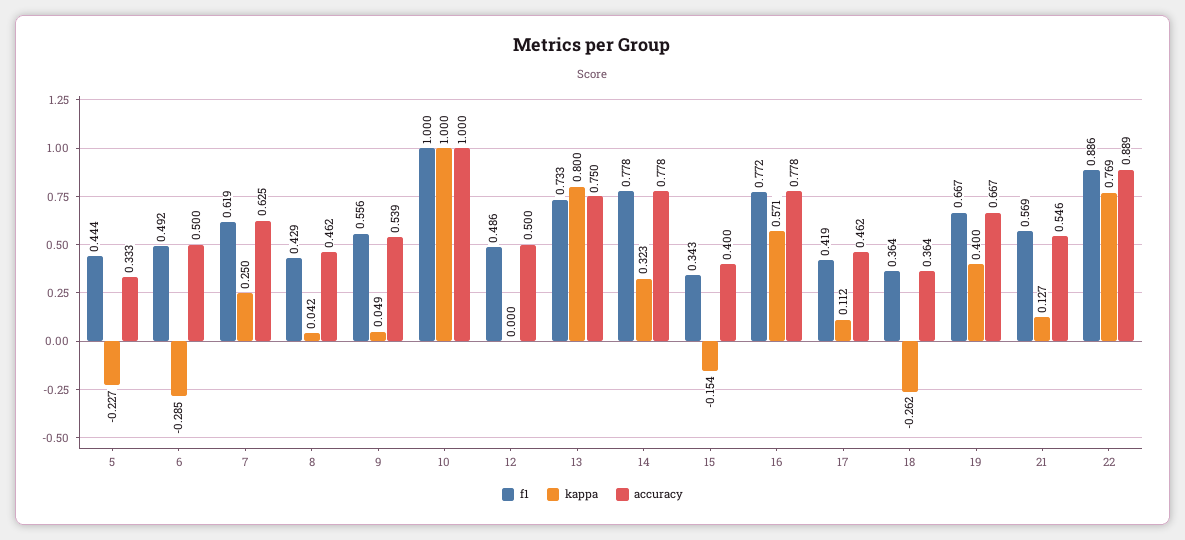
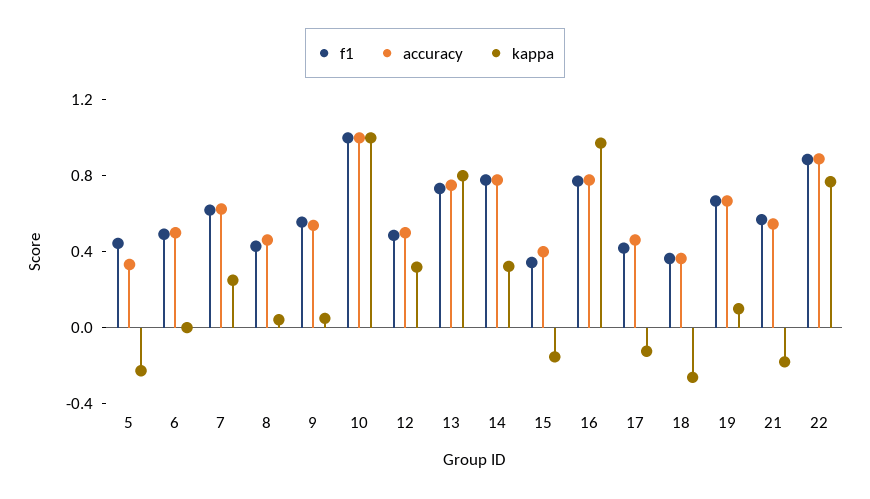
  {
    "f1": {
      "5": 0.444,
      "6": 0.492,
      "7": 0.619,
      "8": 0.429,
      "9": 0.556,
      "10": 1,
      "12": 0.486,
      "13": 0.733,
      "14": 0.778,
      "15": 0.343,
      "16": 0.772,
      "17": 0.419,
      "18": 0.364,
      "19": 0.667,
      "21": 0.569,
      "22": 0.886
    },
    "kappa": {
      "5": -0.227,
-     "6": -0.285,
+     "6": 0,
      "7": 0.25,
      "8": 0.042,
      "9": 0.049,
      "10": 1,
-     "12": 0,
+     "12": 0.3,
      "13": 0.8,
      "14": 0.323,
      "15": -0.154,
-     "16": 0.571,
+     "16": 1,
-     "17": 0.112,
+     "17": -0.1,
      "18": -0.262,
-     "19": 0.4,
+     "19": 0.1,
-     "21": 0.127,
+     "21": -0.2,
      "22": 0.769
    },
    "accuracy": {
      "5": 0.333,
      "6": 0.5,
      "7": 0.625,
      "8": 0.462,
      "9": 0.539,
      "10": 1,
      "12": 0.5,
      "13": 0.75,
      "14": 0.778,
      "15": 0.4,
      "16": 0.778,
      "17": 0.462,
      "18": 0.364,
      "19": 0.667,
      "21": 0.546,
      "22": 0.889
    }
  }

